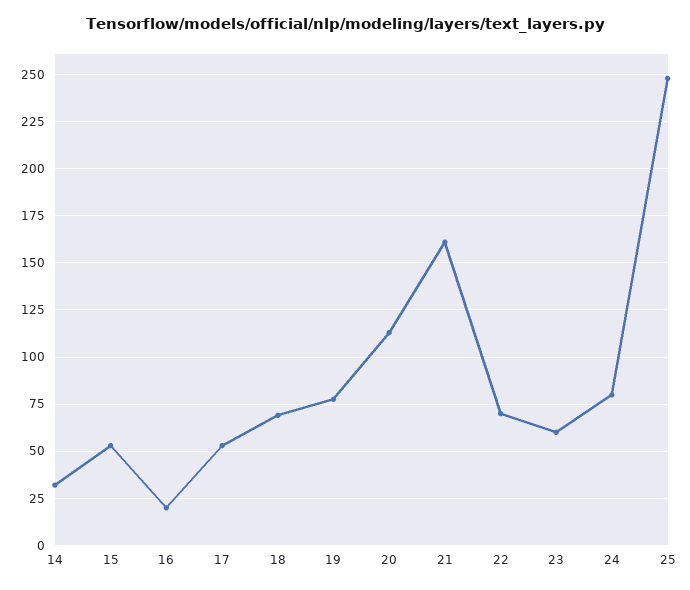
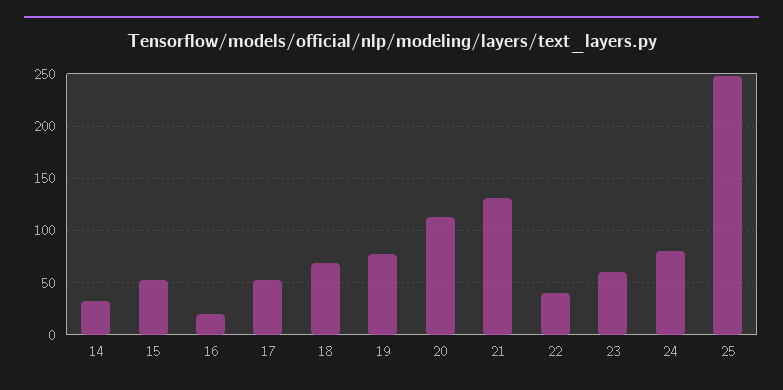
  {
    "14": 30,
    "15": 55,
    "16": 20,
    "17": 55,
    "18": 70,
    "19": 80,
    "20": 115,
-   "21": 160,
+   "21": 130,
-   "22": 70,
+   "22": 40,
    "23": 60,
    "24": 80,
    "25": 250
  }

